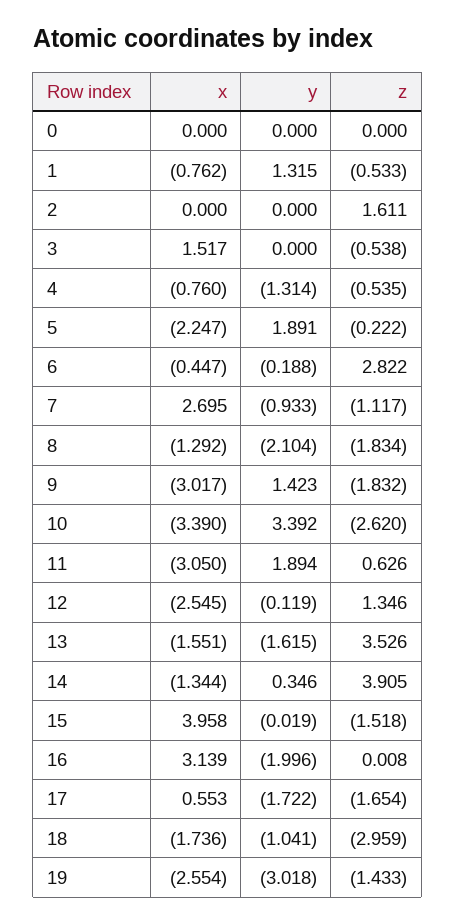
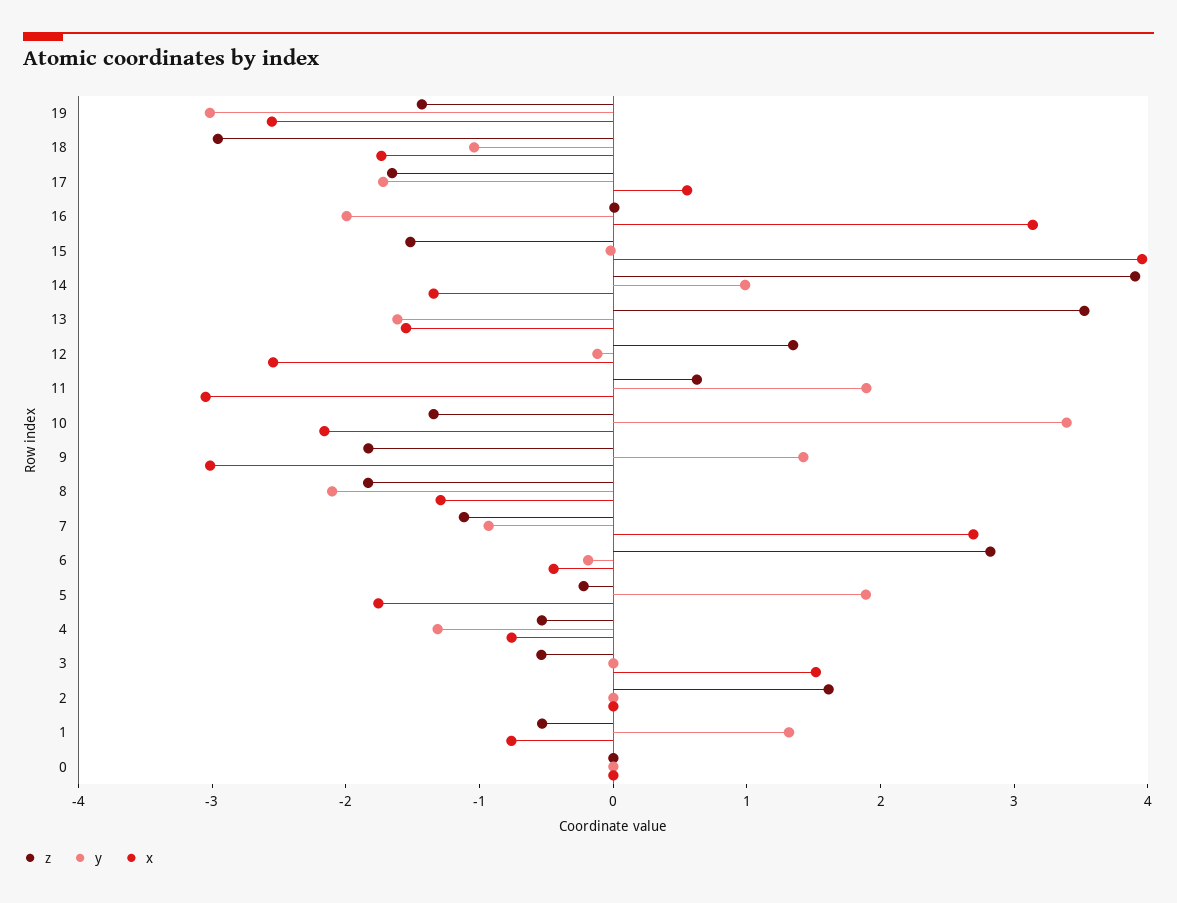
  {
    "x": {
      "0": 0,
      "1": -0.762,
      "2": 0,
      "3": 1.517,
      "4": -0.76,
-     "5": -2.247,
+     "5": -1.8,
      "6": -0.447,
      "7": 2.695,
      "8": -1.292,
      "9": -3.017,
-     "10": -3.39,
+     "10": -2.2,
      "11": -3.05,
      "12": -2.545,
      "13": -1.551,
      "14": -1.344,
      "15": 3.958,
      "16": 3.139,
      "17": 0.553,
      "18": -1.736,
      "19": -2.554
    },
    "y": {
      "0": 0,
      "1": 1.315,
      "2": 0,
      "3": 0,
      "4": -1.314,
      "5": 1.891,
      "6": -0.188,
      "7": -0.933,
      "8": -2.104,
      "9": 1.423,
      "10": 3.392,
      "11": 1.894,
      "12": -0.119,
      "13": -1.615,
-     "14": 0.346,
+     "14": 1,
      "15": -0.019,
      "16": -1.996,
      "17": -1.722,
      "18": -1.041,
      "19": -3.018
    },
    "z": {
      "0": 0,
      "1": -0.533,
      "2": 1.611,
      "3": -0.538,
      "4": -0.535,
      "5": -0.222,
      "6": 2.822,
      "7": -1.117,
      "8": -1.834,
      "9": -1.832,
-     "10": -2.62,
+     "10": -1.4,
      "11": 0.626,
      "12": 1.346,
      "13": 3.526,
      "14": 3.905,
      "15": -1.518,
      "16": 0.008,
      "17": -1.654,
      "18": -2.959,
      "19": -1.433
    }
  }

